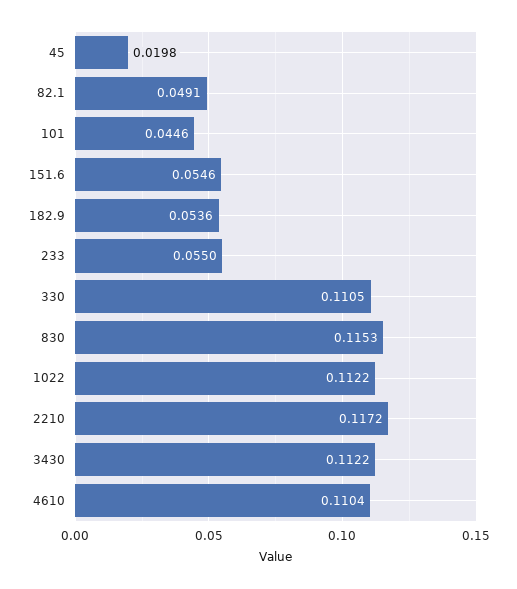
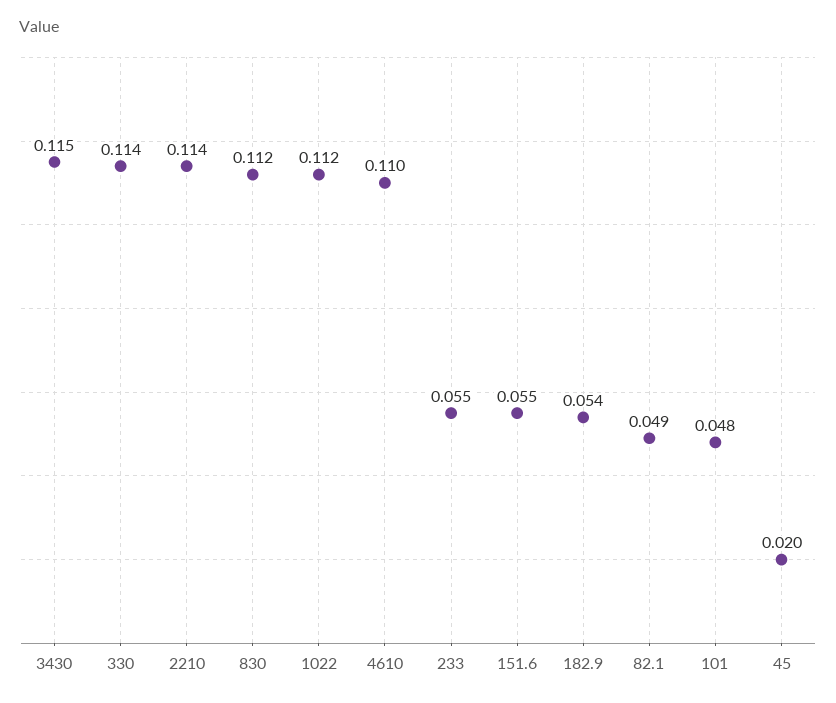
  {
    "45": 0.0198,
    "82.1": 0.0491,
-   "101": 0.0446,
+   "101": 0.048,
    "151.6": 0.0546,
    "182.9": 0.0536,
    "233": 0.055,
-   "330": 0.1105,
+   "330": 0.114,
-   "830": 0.1153,
+   "830": 0.112,
    "1022": 0.1122,
-   "2210": 0.1172,
+   "2210": 0.114,
-   "3430": 0.1122,
+   "3430": 0.115,
    "4610": 0.1104
  }

